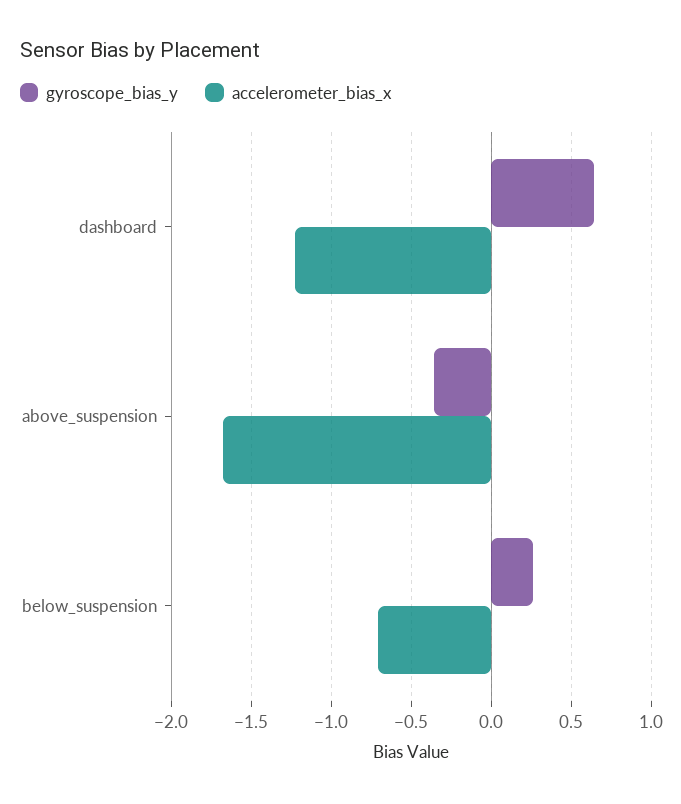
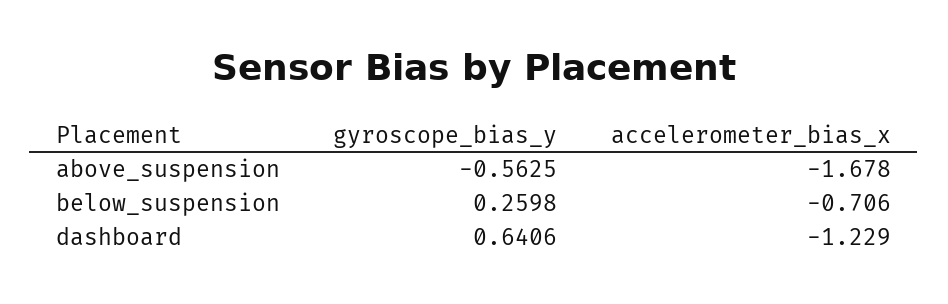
  {
    "gyroscope_bias_y": {
      "dashboard": 0.6406,
-     "above_suspension": -0.35,
+     "above_suspension": -0.5625,
      "below_suspension": 0.2598
    },
    "accelerometer_bias_x": {
      "dashboard": -1.229,
      "above_suspension": -1.678,
      "below_suspension": -0.706
    }
  }

